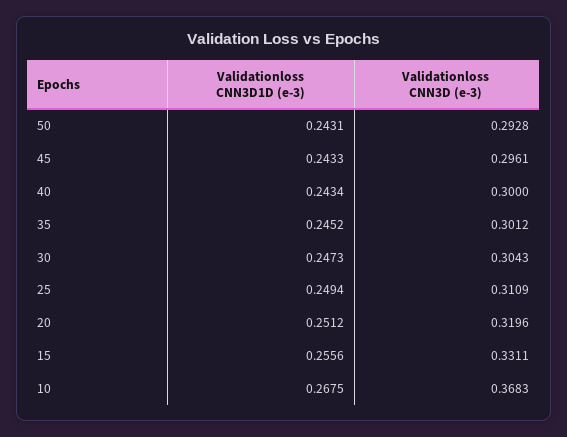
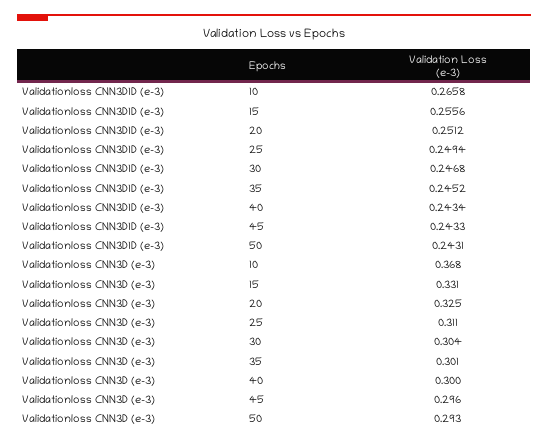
  {
    "Validationloss CNN3D1D (e-3)": {
      "50": 0.2431,
      "45": 0.2433,
      "40": 0.2434,
      "35": 0.2452,
-     "30": 0.2473,
+     "30": 0.2468,
      "25": 0.2494,
      "20": 0.2512,
      "15": 0.2556,
-     "10": 0.2675
+     "10": 0.2658
    },
    "Validationloss CNN3D (e-3)": {
      "50": 0.2928,
      "45": 0.2961,
      "40": 0.3,
      "35": 0.3012,
      "30": 0.3043,
      "25": 0.3109,
-     "20": 0.3196,
+     "20": 0.325,
      "15": 0.3311,
      "10": 0.3683
    }
  }

